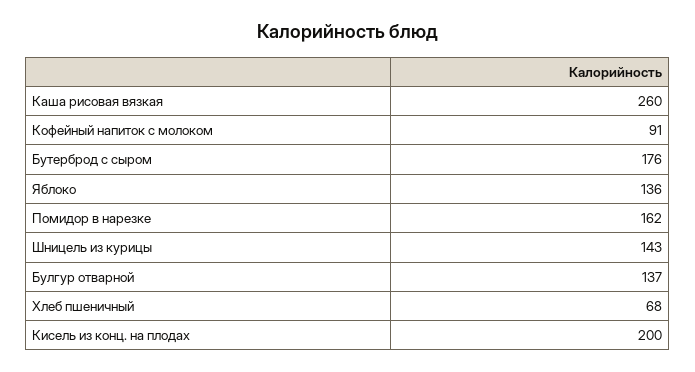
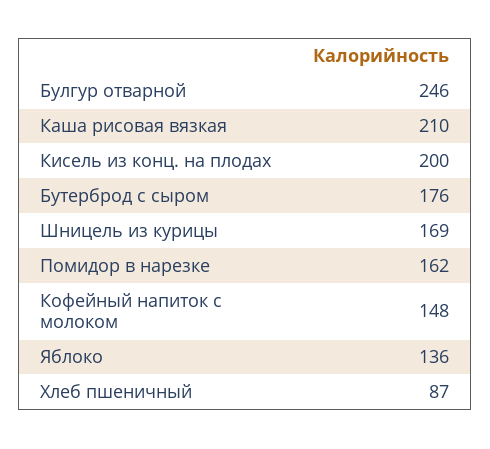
  {
-   "Каша рисовая вязкая": 260,
+   "Каша рисовая вязкая": 210,
-   "Кофейный напиток с молоком": 91,
+   "Кофейный напиток с молоком": 148,
    "Бутерброд с сыром": 176,
    "Яблоко": 136,
    "Помидор в нарезке": 162,
-   "Шницель из курицы": 143,
+   "Шницель из курицы": 169,
-   "Булгур отварной": 137,
+   "Булгур отварной": 246,
-   "Хлеб пшеничный": 68,
+   "Хлеб пшеничный": 87,
    "Кисель из конц. на плодах": 200
  }

